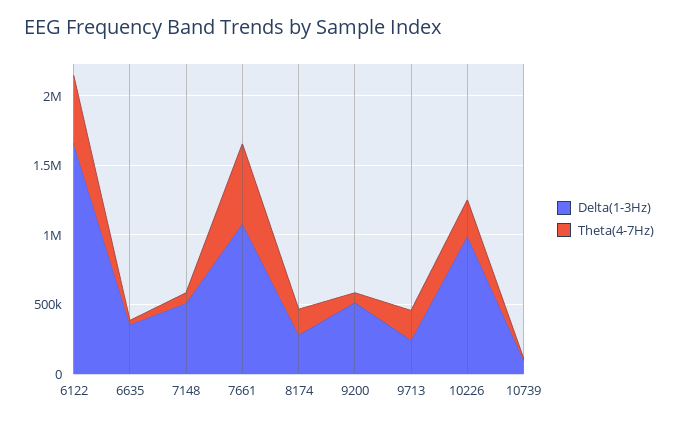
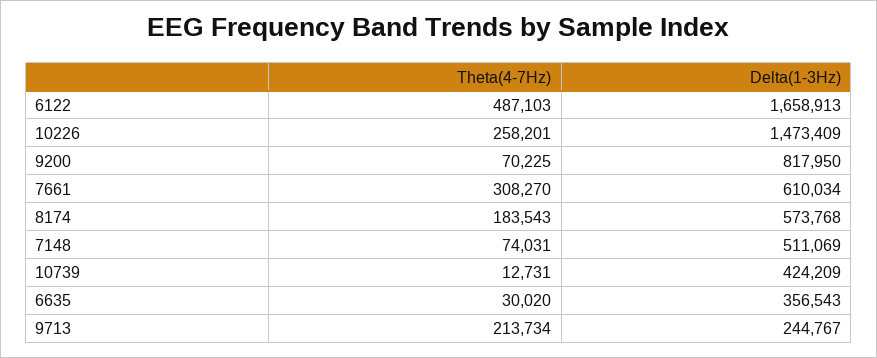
  {
    "Delta(1-3Hz)": {
      "6122": 1658913,
      "6635": 356543,
      "7148": 511069,
-     "7661": 1100000,
+     "7661": 610034,
-     "8174": 300000,
+     "8174": 573768,
-     "9200": 500000,
+     "9200": 817950,
      "9713": 244767,
-     "10226": 1000000,
+     "10226": 1473409,
-     "10739": 100000
+     "10739": 424209
    },
    "Theta(4-7Hz)": {
      "6122": 487103,
      "6635": 30020,
      "7148": 74031,
-     "7661": 600000,
+     "7661": 308270,
      "8174": 183543,
      "9200": 70225,
      "9713": 213734,
      "10226": 258201,
      "10739": 12731
    }
  }

